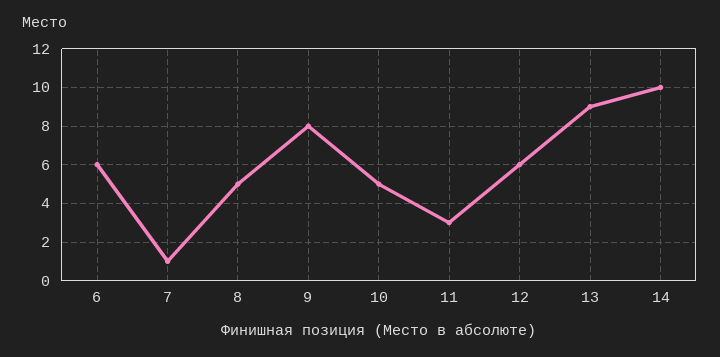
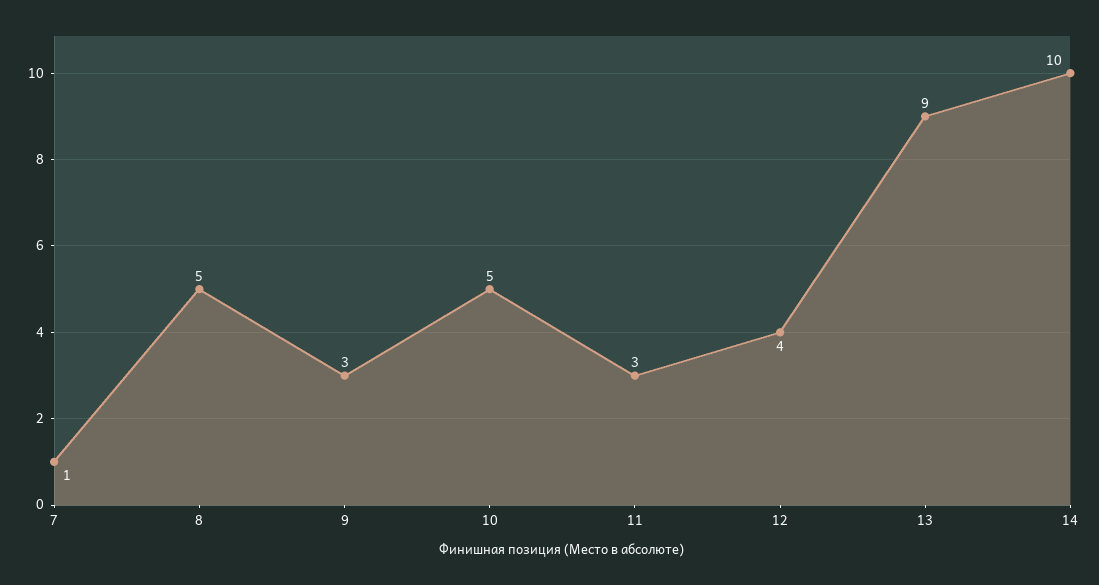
  {
-   "6": 6,
    "7": 1,
    "8": 5,
-   "9": 8,
+   "9": 3,
    "10": 5,
    "11": 3,
-   "12": 6,
+   "12": 4,
    "13": 9,
    "14": 10
  }

